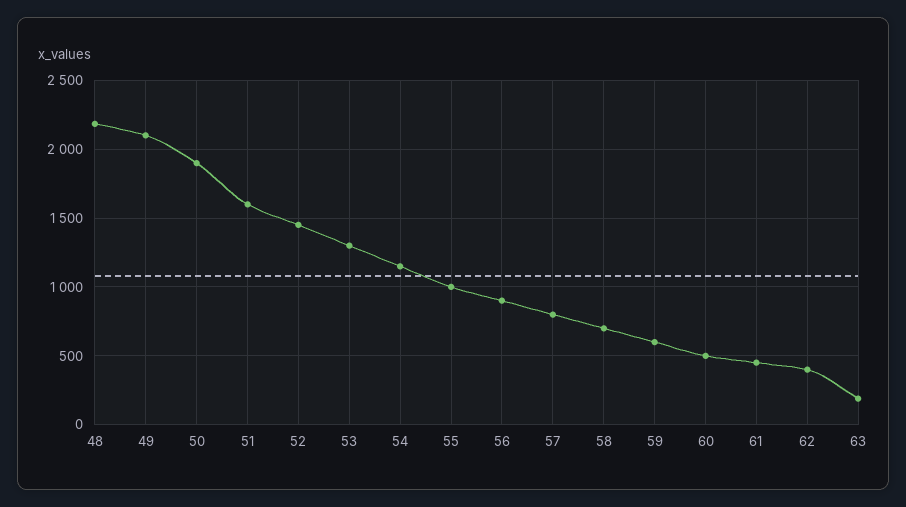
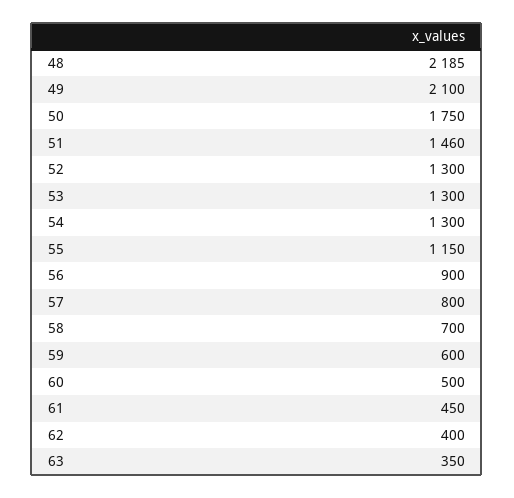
  {
    "48": 2185,
    "49": 2100,
-   "50": 1900,
+   "50": 1750,
-   "51": 1600,
+   "51": 1460,
-   "52": 1450,
+   "52": 1300,
    "53": 1300,
-   "54": 1150,
+   "54": 1300,
-   "55": 1000,
+   "55": 1150,
    "56": 900,
    "57": 800,
    "58": 700,
    "59": 600,
    "60": 500,
    "61": 450,
    "62": 400,
-   "63": 200
+   "63": 350
  }

